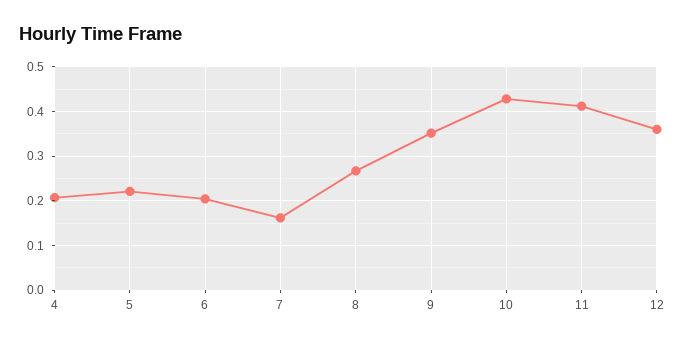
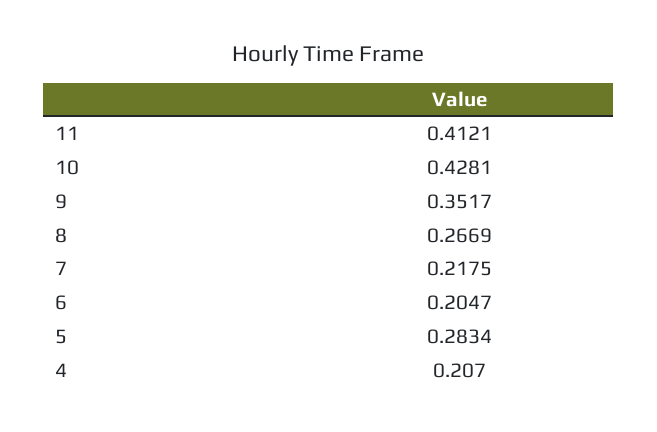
  {
    "4": 0.207,
-   "5": 0.22,
+   "5": 0.2834,
    "6": 0.2047,
-   "7": 0.16,
+   "7": 0.2175,
    "8": 0.2669,
    "9": 0.3517,
    "10": 0.4281,
-   "11": 0.4121,
+   "11": 0.4121
-   "12": 0.36
  }

